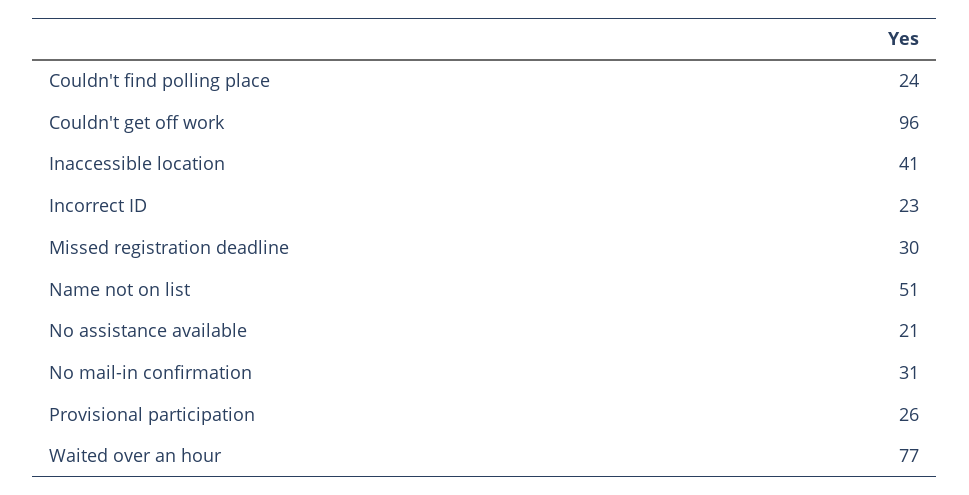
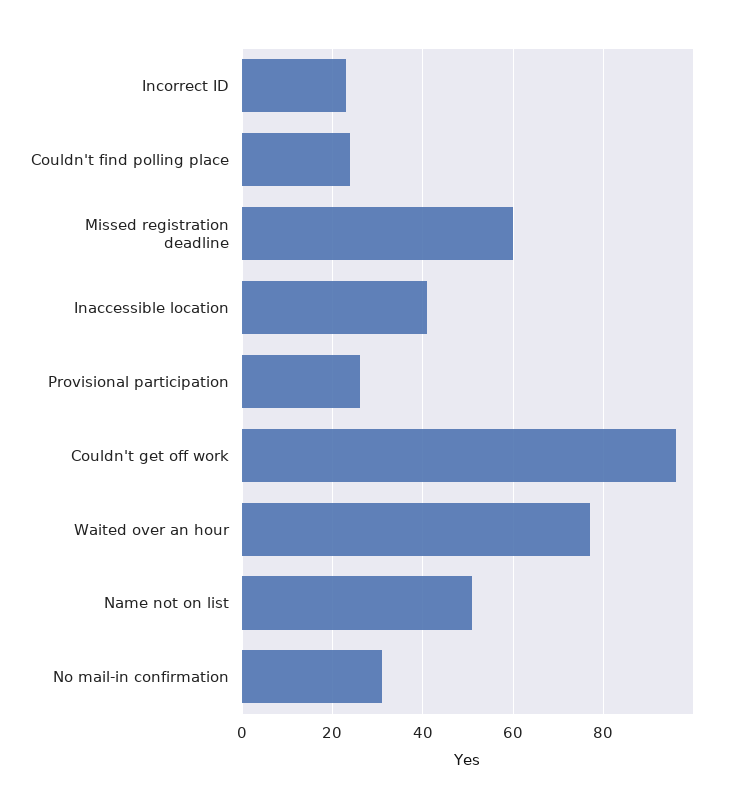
  {
    "Couldn't find polling place": 24,
    "Couldn't get off work": 96,
    "Inaccessible location": 41,
    "Incorrect ID": 23,
-   "Missed registration deadline": 30,
+   "Missed registration deadline": 60,
    "Name not on list": 51,
-   "No assistance available": 21,
    "No mail-in confirmation": 31,
    "Provisional participation": 26,
    "Waited over an hour": 77
  }

